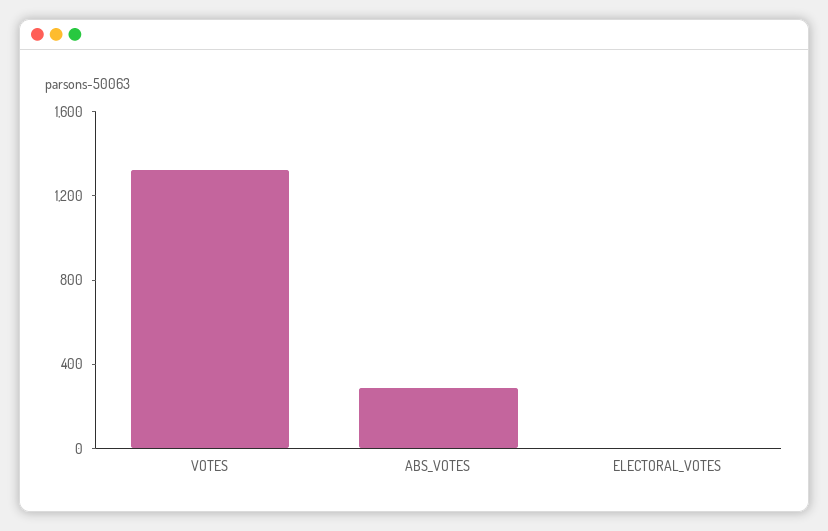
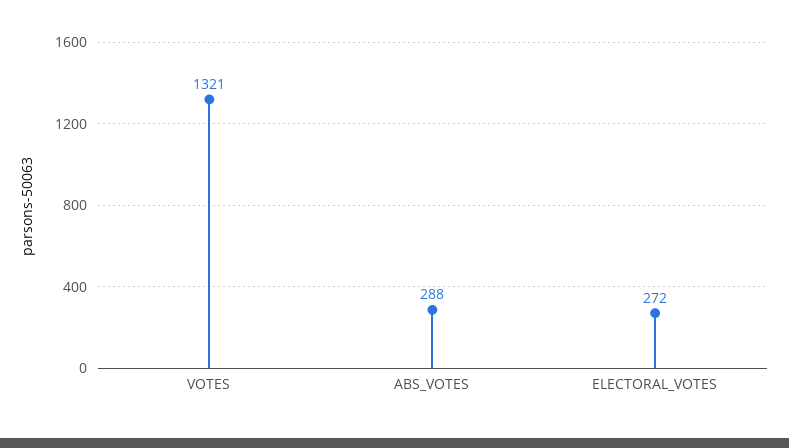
  {
    "VOTES": 1321,
    "ABS_VOTES": 288,
-   "ELECTORAL_VOTES": 0
+   "ELECTORAL_VOTES": 272
  }

